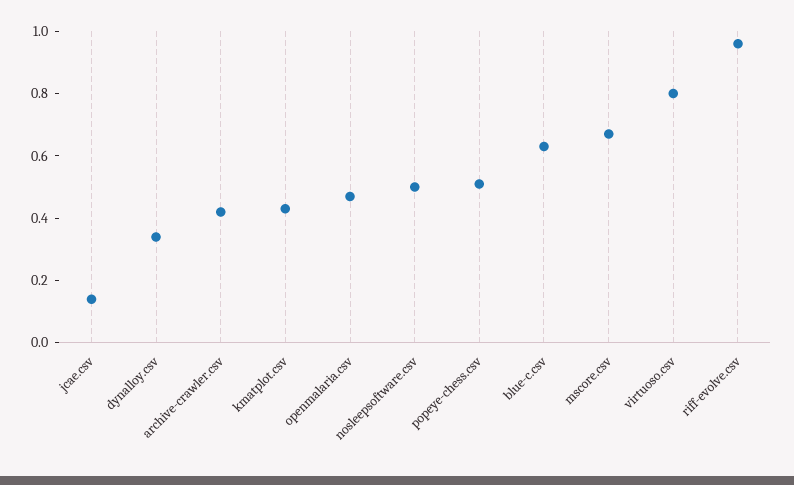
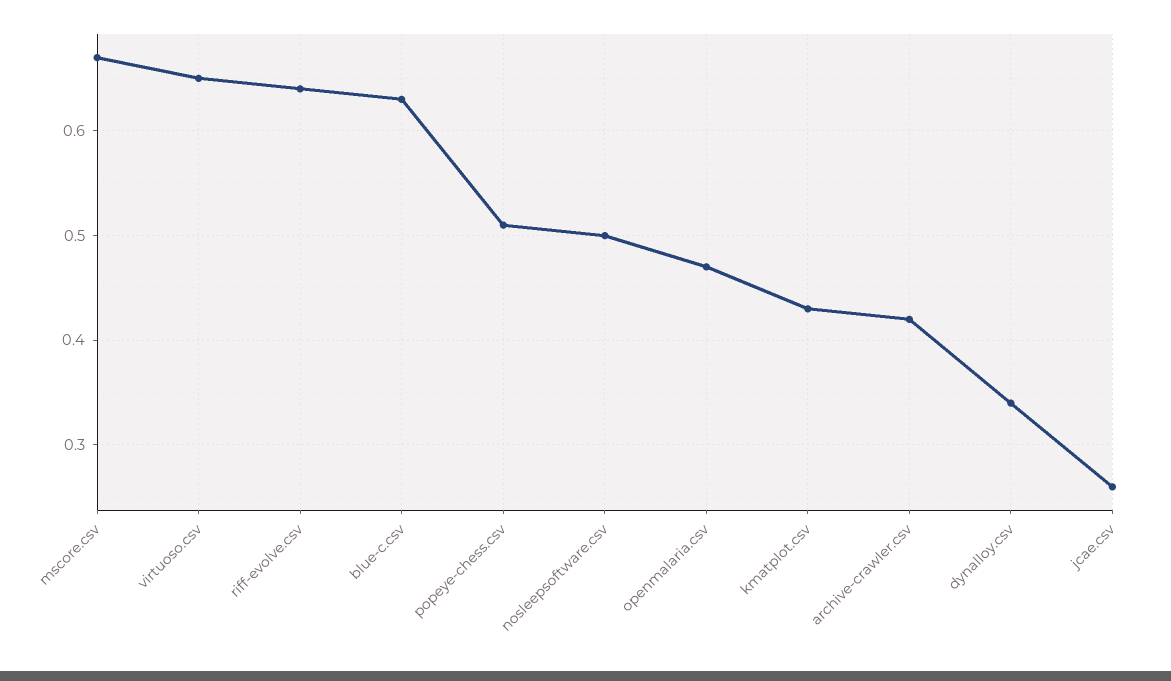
  {
-   "jcae.csv": 0.15,
+   "jcae.csv": 0.26,
    "dynalloy.csv": 0.34,
    "archive-crawler.csv": 0.42,
    "kmatplot.csv": 0.43,
    "openmalaria.csv": 0.47,
    "nosleepsoftware.csv": 0.5,
    "popeye-chess.csv": 0.51,
    "blue-c.csv": 0.63,
    "mscore.csv": 0.67,
-   "virtuoso.csv": 0.8,
+   "virtuoso.csv": 0.65,
-   "riff-evolve.csv": 0.95
+   "riff-evolve.csv": 0.64
  }

